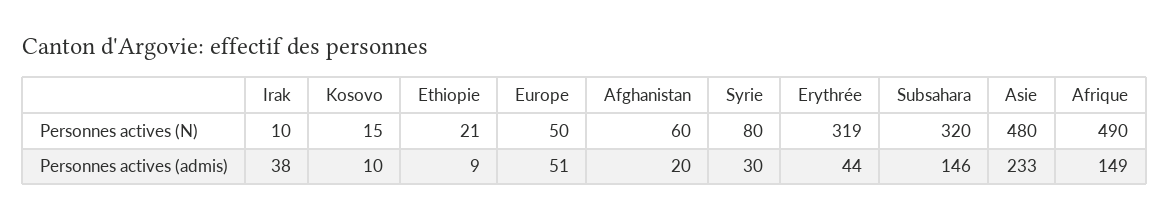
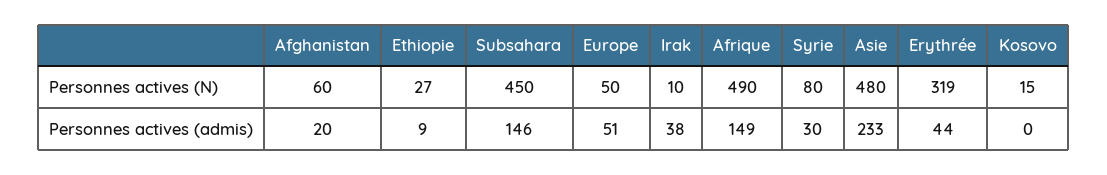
  {
    "Irak": {
      "Personnes actives (N)": 10,
      "Personnes actives (admis)": 38
    },
    "Kosovo": {
      "Personnes actives (N)": 15,
-     "Personnes actives (admis)": 10
+     "Personnes actives (admis)": 0
    },
    "Ethiopie": {
-     "Personnes actives (N)": 21,
+     "Personnes actives (N)": 27,
      "Personnes actives (admis)": 9
    },
    "Europe": {
      "Personnes actives (N)": 50,
      "Personnes actives (admis)": 51
    },
    "Afghanistan": {
      "Personnes actives (N)": 60,
      "Personnes actives (admis)": 20
    },
    "Syrie": {
      "Personnes actives (N)": 80,
      "Personnes actives (admis)": 30
    },
    "Erythrée": {
      "Personnes actives (N)": 319,
      "Personnes actives (admis)": 44
    },
    "Subsahara": {
-     "Personnes actives (N)": 320,
+     "Personnes actives (N)": 450,
      "Personnes actives (admis)": 146
    },
    "Asie": {
      "Personnes actives (N)": 480,
      "Personnes actives (admis)": 233
    },
    "Afrique": {
      "Personnes actives (N)": 490,
      "Personnes actives (admis)": 149
    }
  }

